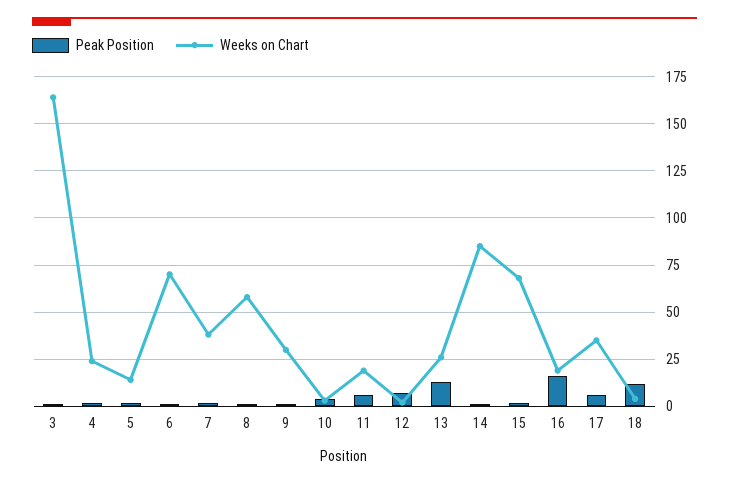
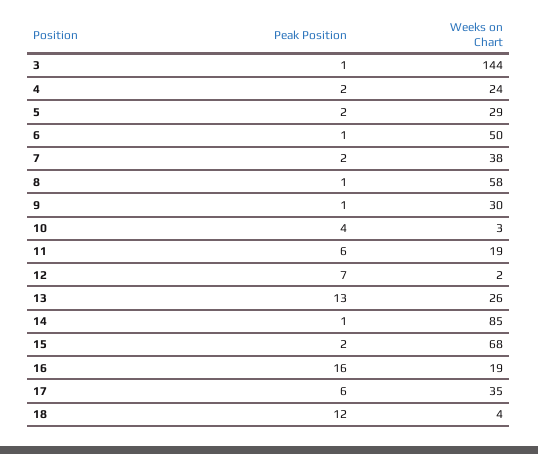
  {
    "Peak Position": {
      "3": 1,
      "4": 2,
      "5": 2,
      "6": 1,
      "7": 2,
      "8": 1,
      "9": 1,
      "10": 4,
      "11": 6,
      "12": 7,
      "13": 13,
      "14": 1,
      "15": 2,
      "16": 16,
      "17": 6,
      "18": 12
    },
    "Weeks on Chart": {
-     "3": 165,
+     "3": 144,
      "4": 24,
-     "5": 15,
+     "5": 29,
-     "6": 70,
+     "6": 50,
      "7": 38,
      "8": 58,
      "9": 30,
      "10": 3,
      "11": 19,
      "12": 2,
      "13": 26,
      "14": 85,
      "15": 68,
      "16": 19,
      "17": 35,
      "18": 4
    }
  }

